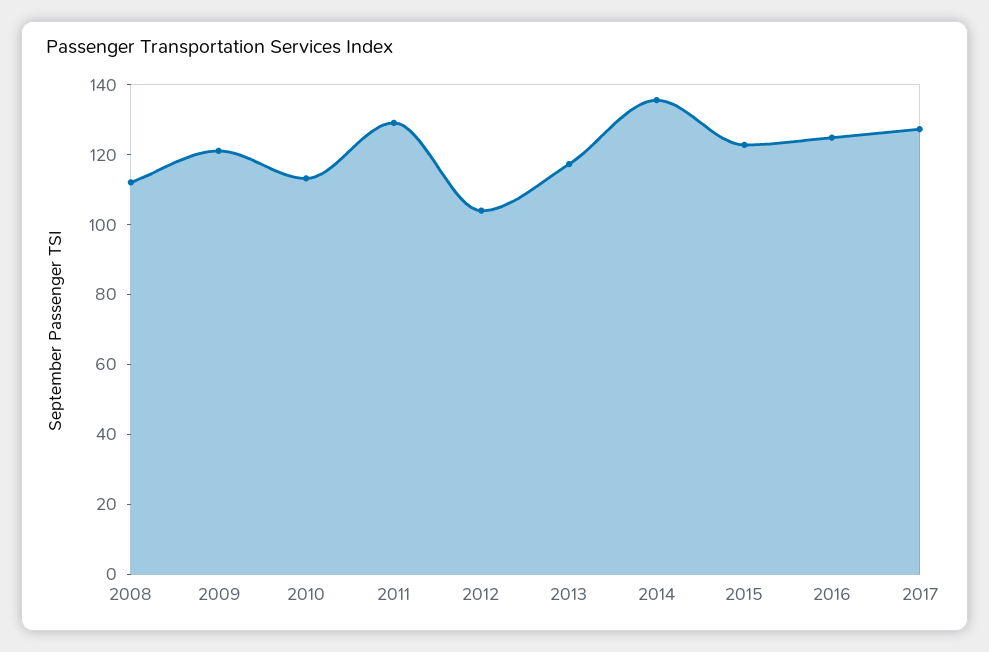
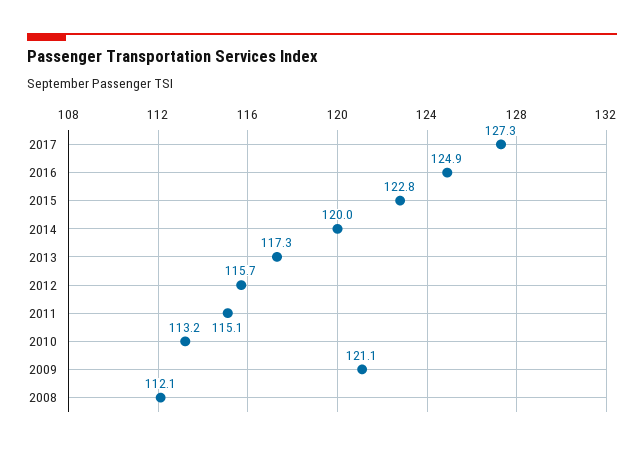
  {
    "2008": 112.1,
    "2009": 121.1,
    "2010": 113.2,
-   "2011": 130,
+   "2011": 115.1,
-   "2012": 105,
+   "2012": 115.7,
    "2013": 117.3,
-   "2014": 135,
+   "2014": 120,
    "2015": 122.8,
    "2016": 124.9,
    "2017": 127.3
  }

